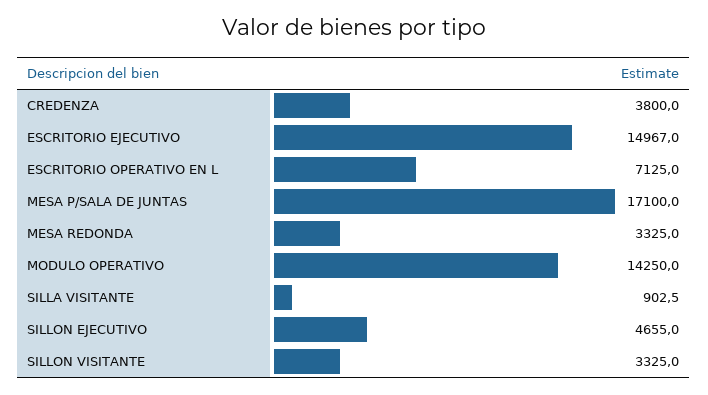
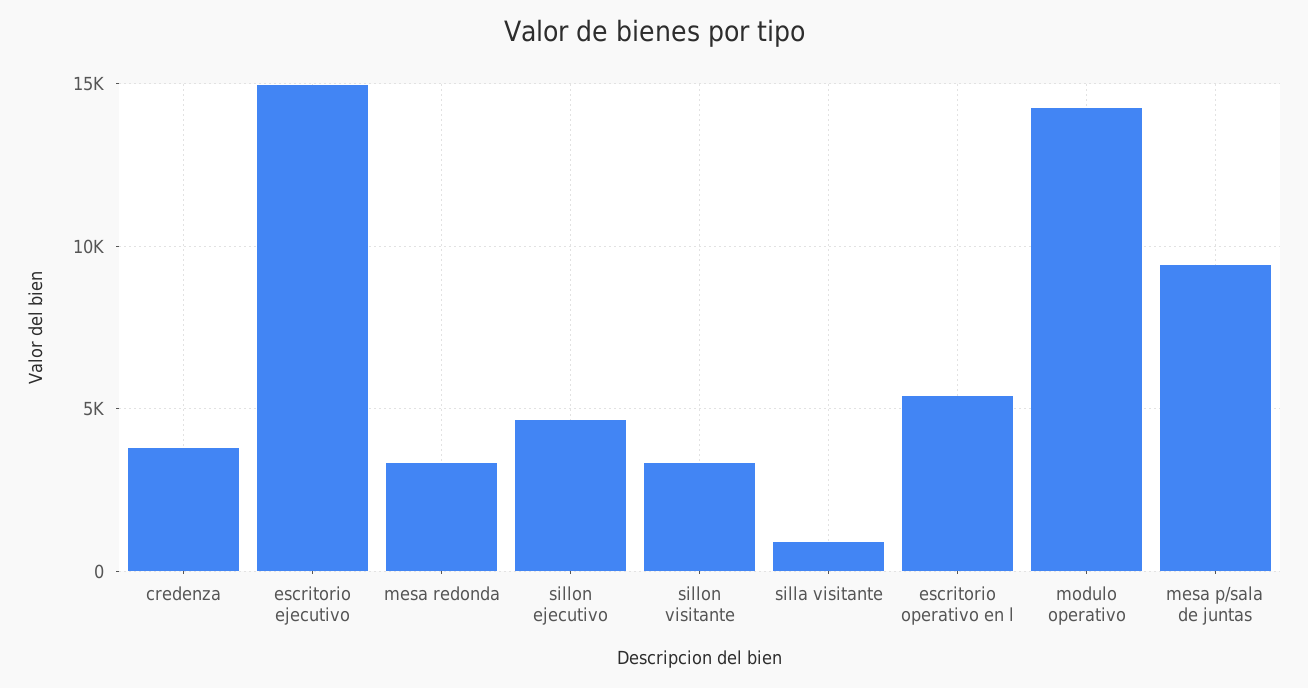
  {
    "CREDENZA": 3800,
    "ESCRITORIO EJECUTIVO": 14967,
-   "ESCRITORIO OPERATIVO EN L": 7125,
+   "ESCRITORIO OPERATIVO EN L": 5500,
-   "MESA P/SALA DE JUNTAS": 17100,
+   "MESA P/SALA DE JUNTAS": 9500,
    "MESA REDONDA": 3325,
    "MODULO OPERATIVO": 14250,
    "SILLA VISITANTE": 902.5,
    "SILLON EJECUTIVO": 4655,
    "SILLON VISITANTE": 3325
  }

